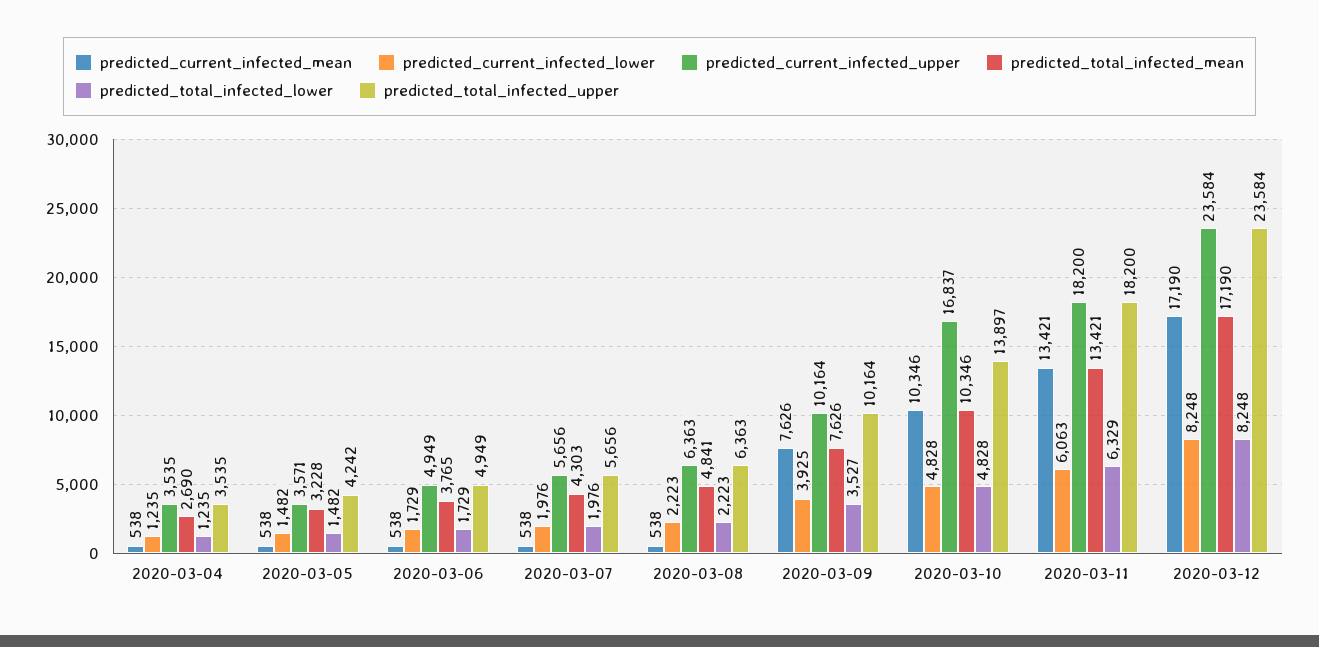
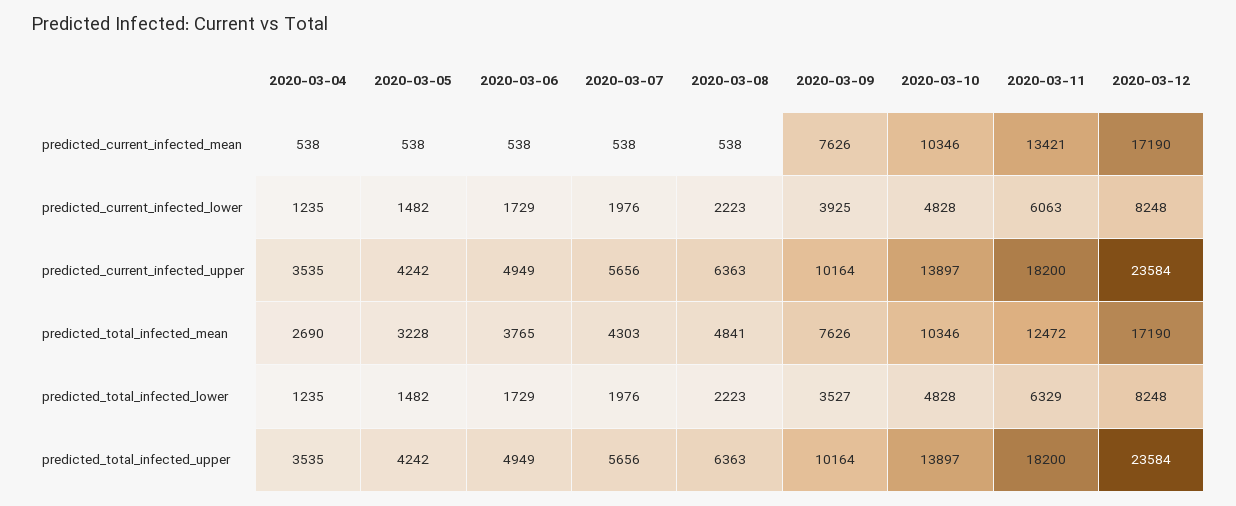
  {
    "predicted_current_infected_mean": {
      "2020-03-04": 538,
      "2020-03-05": 538,
      "2020-03-06": 538,
      "2020-03-07": 538,
      "2020-03-08": 538,
      "2020-03-09": 7626,
      "2020-03-10": 10346,
      "2020-03-11": 13421,
      "2020-03-12": 17190
    },
    "predicted_current_infected_lower": {
      "2020-03-04": 1235,
      "2020-03-05": 1482,
      "2020-03-06": 1729,
      "2020-03-07": 1976,
      "2020-03-08": 2223,
      "2020-03-09": 3925,
      "2020-03-10": 4828,
      "2020-03-11": 6063,
      "2020-03-12": 8248
    },
    "predicted_current_infected_upper": {
      "2020-03-04": 3535,
-     "2020-03-05": 3571,
+     "2020-03-05": 4242,
      "2020-03-06": 4949,
      "2020-03-07": 5656,
      "2020-03-08": 6363,
      "2020-03-09": 10164,
-     "2020-03-10": 16837,
+     "2020-03-10": 13897,
      "2020-03-11": 18200,
      "2020-03-12": 23584
    },
    "predicted_total_infected_mean": {
      "2020-03-04": 2690,
      "2020-03-05": 3228,
      "2020-03-06": 3765,
      "2020-03-07": 4303,
      "2020-03-08": 4841,
      "2020-03-09": 7626,
      "2020-03-10": 10346,
-     "2020-03-11": 13421,
+     "2020-03-11": 12472,
      "2020-03-12": 17190
    },
    "predicted_total_infected_lower": {
      "2020-03-04": 1235,
      "2020-03-05": 1482,
      "2020-03-06": 1729,
      "2020-03-07": 1976,
      "2020-03-08": 2223,
      "2020-03-09": 3527,
      "2020-03-10": 4828,
      "2020-03-11": 6329,
      "2020-03-12": 8248
    },
    "predicted_total_infected_upper": {
      "2020-03-04": 3535,
      "2020-03-05": 4242,
      "2020-03-06": 4949,
      "2020-03-07": 5656,
      "2020-03-08": 6363,
      "2020-03-09": 10164,
      "2020-03-10": 13897,
      "2020-03-11": 18200,
      "2020-03-12": 23584
    }
  }

